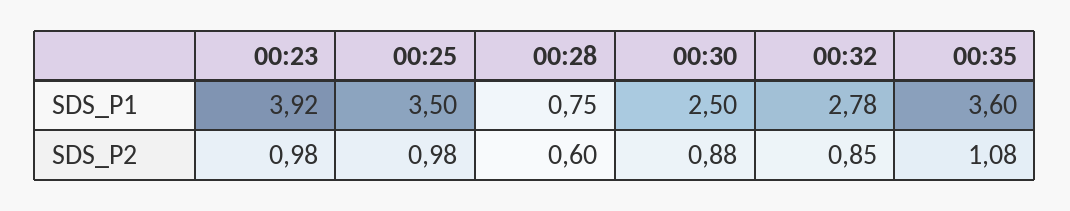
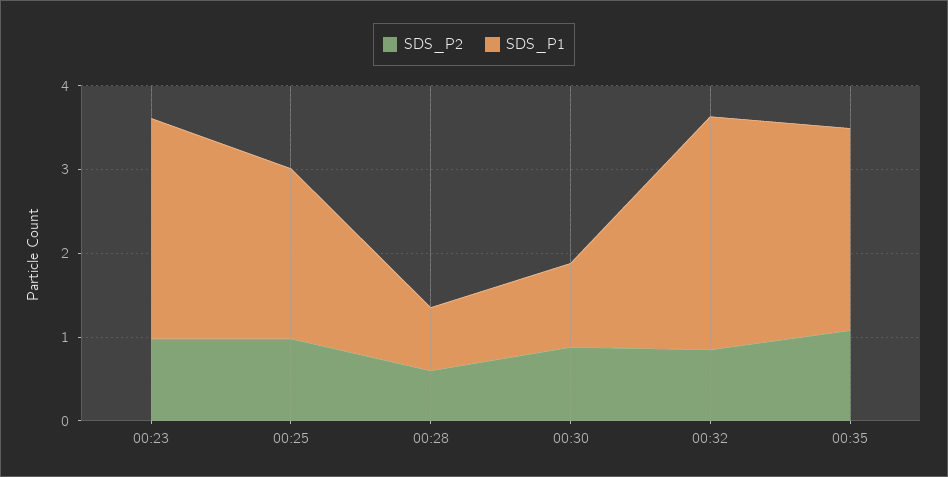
  {
    "SDS_P1": {
-     "00:23": 3.92,
+     "00:23": 2.6,
-     "00:25": 3.5,
+     "00:25": 2,
      "00:28": 0.75,
-     "00:30": 2.5,
+     "00:30": 1,
      "00:32": 2.78,
-     "00:35": 3.6
+     "00:35": 2.4
    },
    "SDS_P2": {
      "00:23": 0.98,
      "00:25": 0.98,
      "00:28": 0.6,
      "00:30": 0.88,
      "00:32": 0.85,
      "00:35": 1.08
    }
  }

